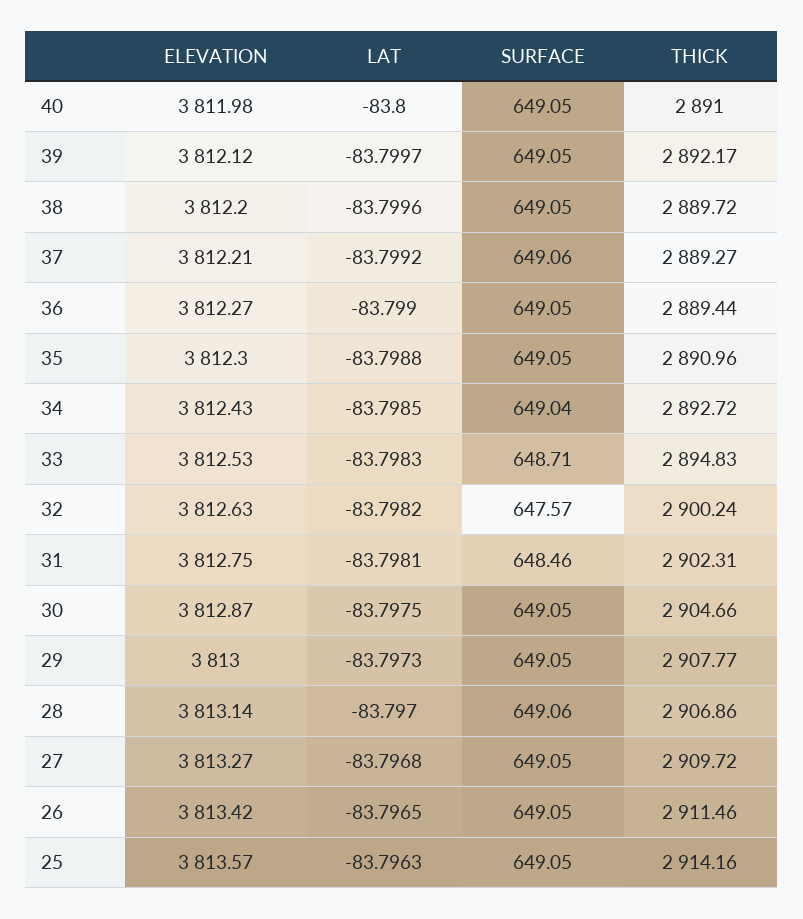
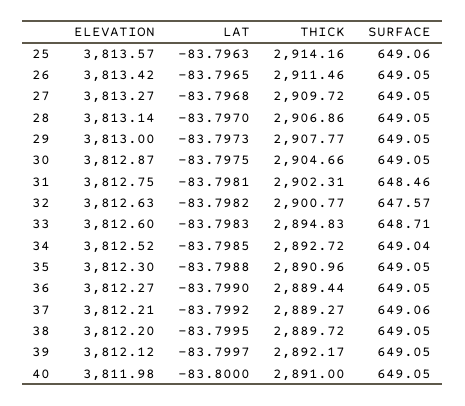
  {
    "ELEVATION": {
      "40": 3811.98,
      "39": 3812.12,
      "38": 3812.2,
      "37": 3812.21,
      "36": 3812.27,
      "35": 3812.3,
-     "34": 3812.43,
+     "34": 3812.52,
-     "33": 3812.53,
+     "33": 3812.6,
      "32": 3812.63,
      "31": 3812.75,
      "30": 3812.87,
      "29": 3813,
      "28": 3813.14,
      "27": 3813.27,
      "26": 3813.42,
      "25": 3813.57
    },
    "LAT": {
      "40": -83.8,
      "39": -83.7997,
-     "38": -83.7996,
+     "38": -83.7995,
      "37": -83.7992,
      "36": -83.799,
      "35": -83.7988,
      "34": -83.7985,
      "33": -83.7983,
      "32": -83.7982,
      "31": -83.7981,
      "30": -83.7975,
      "29": -83.7973,
      "28": -83.797,
      "27": -83.7968,
      "26": -83.7965,
      "25": -83.7963
    },
    "SURFACE": {
      "40": 649.05,
      "39": 649.05,
      "38": 649.05,
      "37": 649.06,
      "36": 649.05,
      "35": 649.05,
      "34": 649.04,
      "33": 648.71,
      "32": 647.57,
      "31": 648.46,
      "30": 649.05,
      "29": 649.05,
-     "28": 649.06,
+     "28": 649.05,
      "27": 649.05,
      "26": 649.05,
-     "25": 649.05
+     "25": 649.06
    },
    "THICK": {
      "40": 2891,
      "39": 2892.17,
      "38": 2889.72,
      "37": 2889.27,
      "36": 2889.44,
      "35": 2890.96,
      "34": 2892.72,
      "33": 2894.83,
-     "32": 2900.24,
+     "32": 2900.77,
      "31": 2902.31,
      "30": 2904.66,
      "29": 2907.77,
      "28": 2906.86,
      "27": 2909.72,
      "26": 2911.46,
      "25": 2914.16
    }
  }

